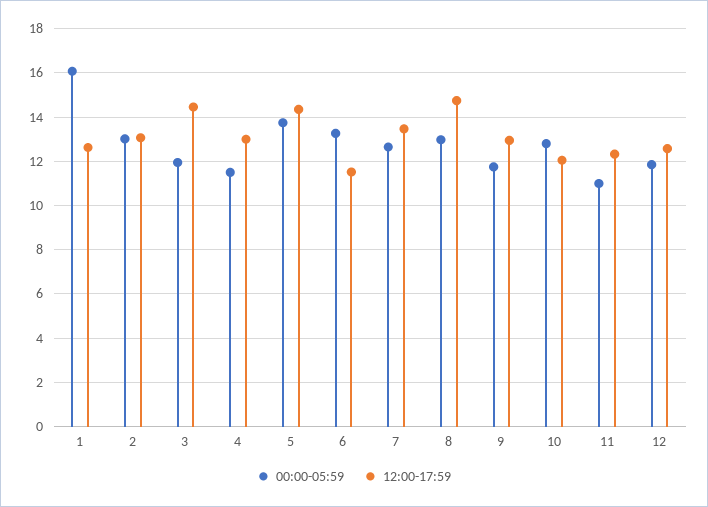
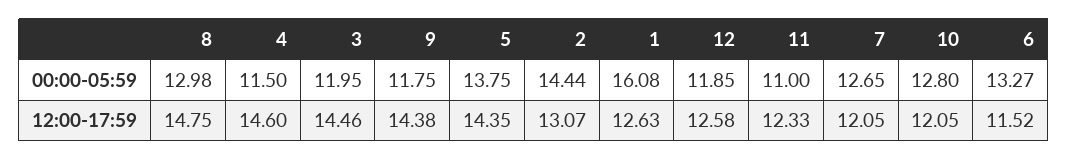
  {
    "00:00-05:59": {
      "1": 16.08,
-     "2": 13,
+     "2": 14.44,
      "3": 11.95,
      "4": 11.5,
      "5": 13.75,
      "6": 13.27,
      "7": 12.65,
      "8": 12.98,
      "9": 11.75,
      "10": 12.8,
      "11": 11,
      "12": 11.85
    },
    "12:00-17:59": {
      "1": 12.63,
      "2": 13.07,
      "3": 14.46,
-     "4": 13,
+     "4": 14.6,
      "5": 14.35,
      "6": 11.52,
-     "7": 13.5,
+     "7": 12.05,
      "8": 14.75,
-     "9": 13,
+     "9": 14.38,
      "10": 12.05,
      "11": 12.33,
      "12": 12.58
    }
  }

